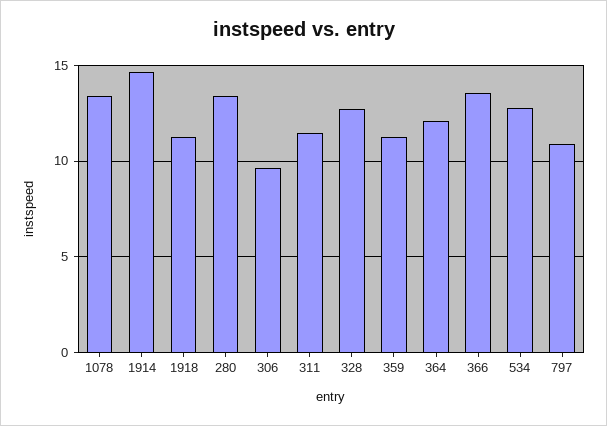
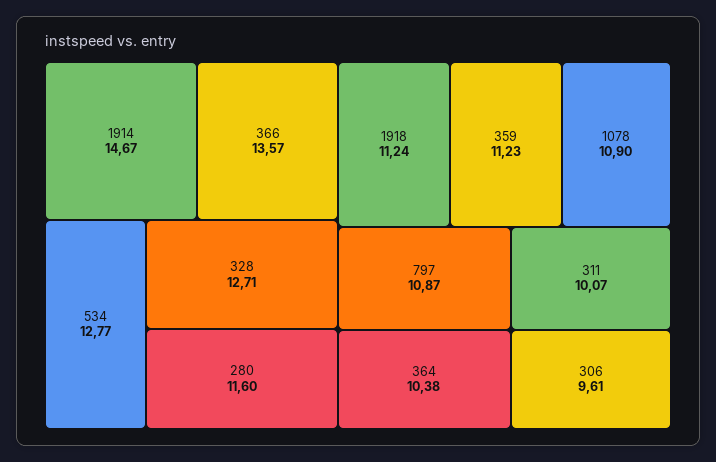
  {
-   "1078": 13.5,
+   "1078": 10.9,
    "1914": 14.67,
    "1918": 11.24,
-   "280": 13.5,
+   "280": 11.6,
    "306": 9.61,
-   "311": 11.5,
+   "311": 10.07,
    "328": 12.71,
    "359": 11.23,
-   "364": 12,
+   "364": 10.38,
    "366": 13.57,
    "534": 12.77,
    "797": 10.87
  }

